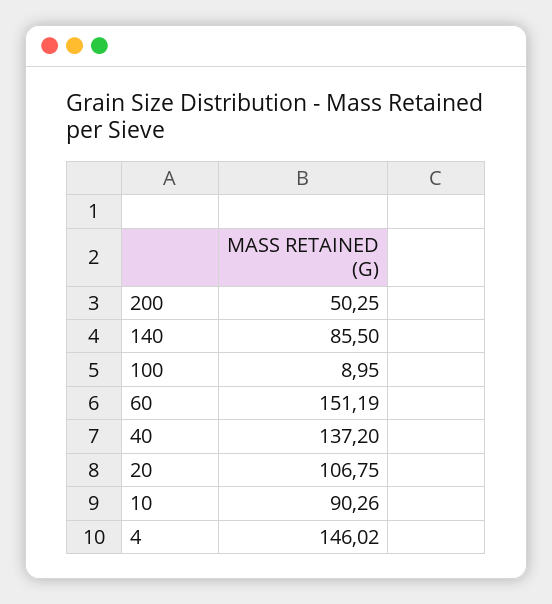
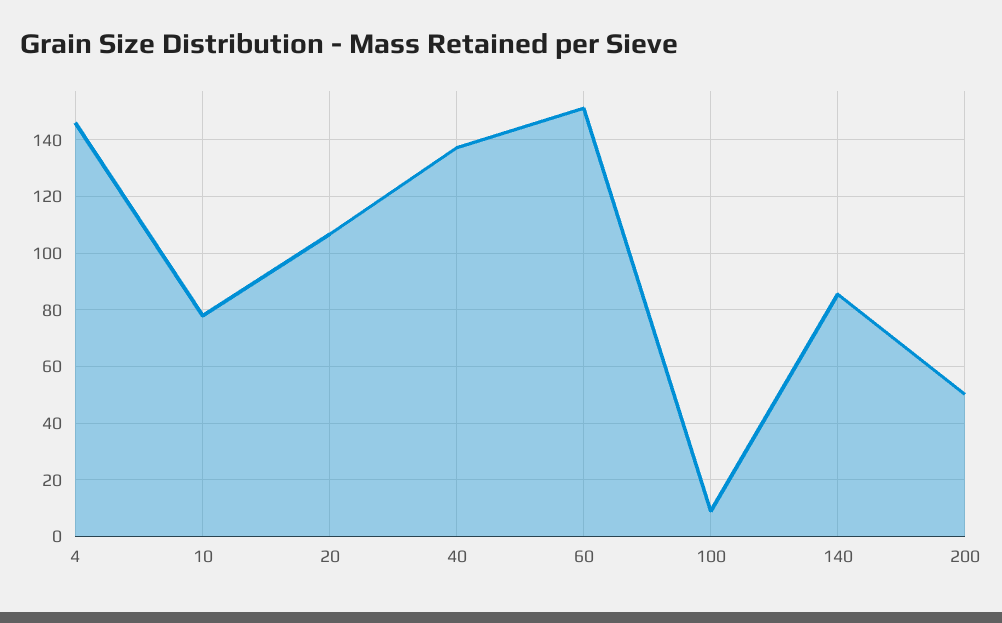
  {
    "200": 50.25,
    "140": 85.5,
    "100": 8.95,
    "60": 151.19,
    "40": 137.2,
    "20": 106.75,
-   "10": 90.26,
+   "10": 77.5,
    "4": 146.02
  }

